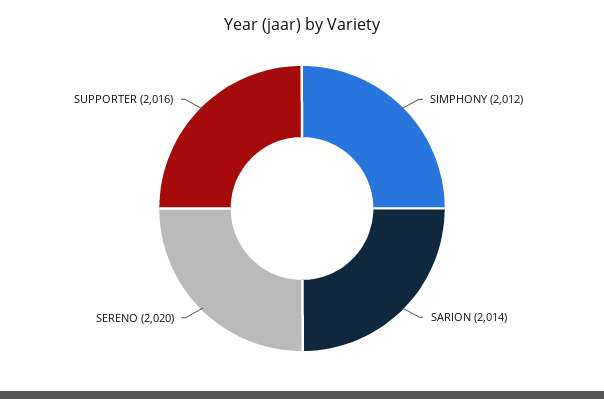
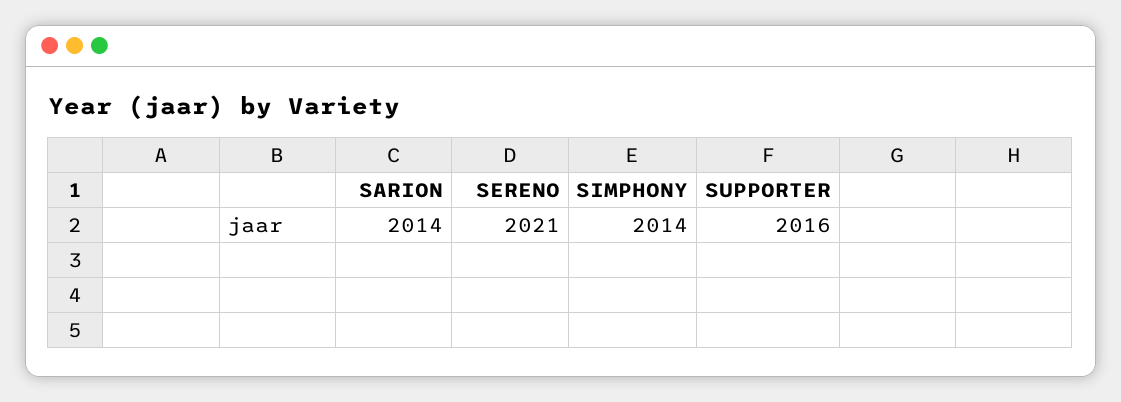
  {
-   "SIMPHONY": 2012,
+   "SIMPHONY": 2014,
    "SARION": 2014,
-   "SERENO": 2020,
+   "SERENO": 2021,
    "SUPPORTER": 2016
  }

